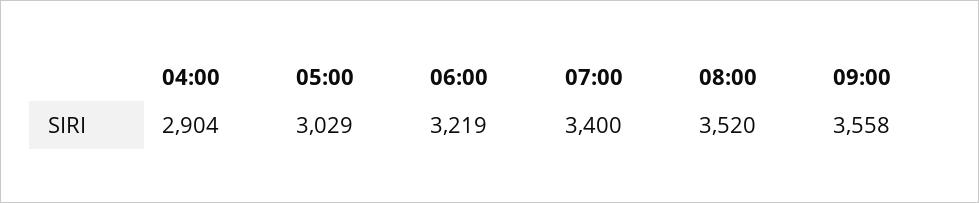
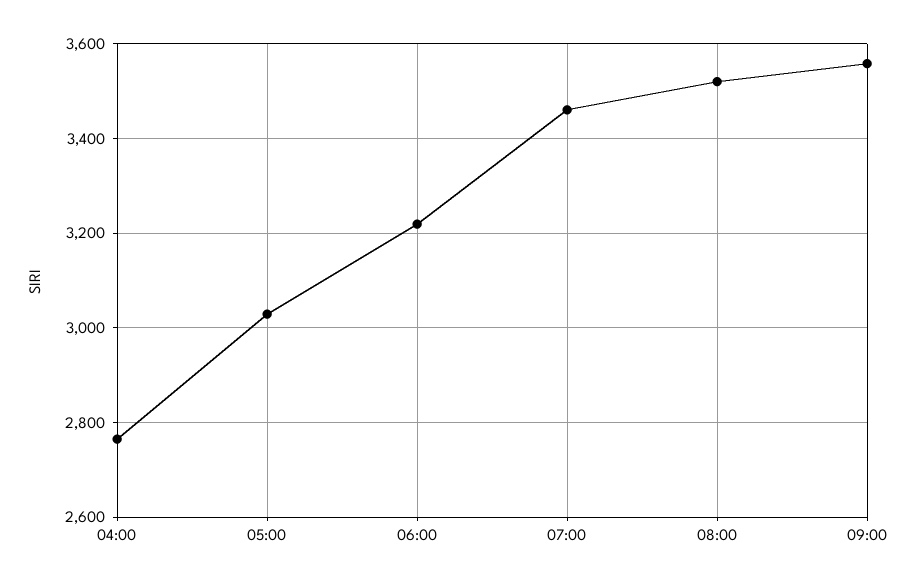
  {
-   "04:00": 2904,
+   "04:00": 2760,
    "05:00": 3029,
    "06:00": 3219,
-   "07:00": 3400,
+   "07:00": 3460,
    "08:00": 3520,
    "09:00": 3558
  }

